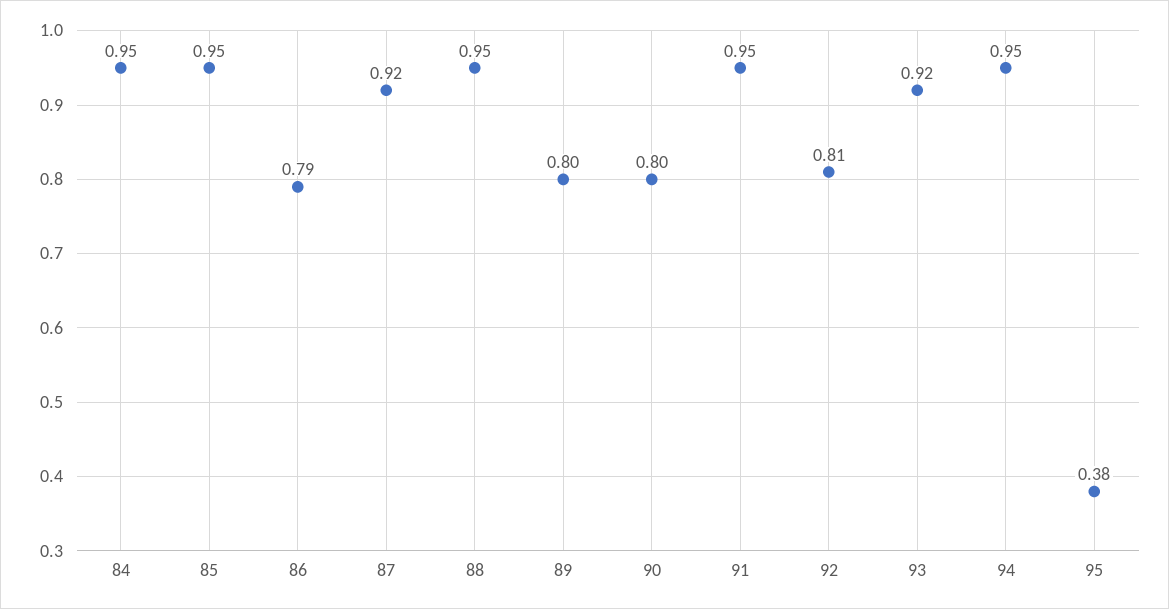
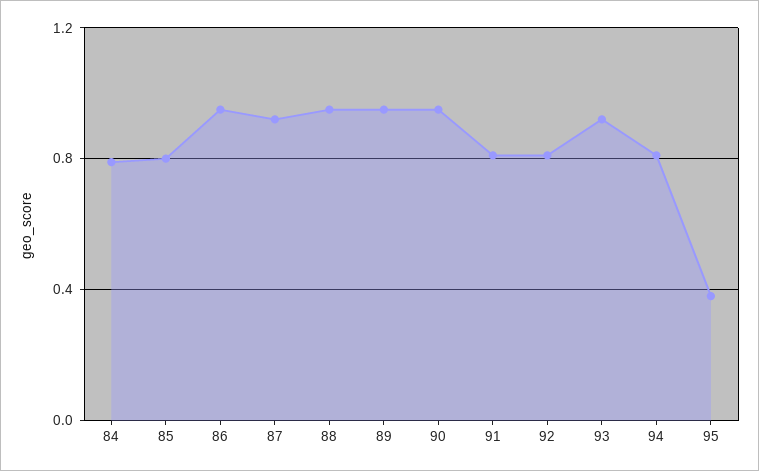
  {
-   "84": 0.95,
+   "84": 0.8,
-   "85": 0.95,
+   "85": 0.8,
-   "86": 0.79,
+   "86": 0.95,
    "87": 0.92,
    "88": 0.95,
-   "89": 0.8,
+   "89": 0.95,
-   "90": 0.8,
+   "90": 0.95,
-   "91": 0.95,
+   "91": 0.8,
    "92": 0.81,
    "93": 0.92,
-   "94": 0.95,
+   "94": 0.8,
    "95": 0.38
  }

